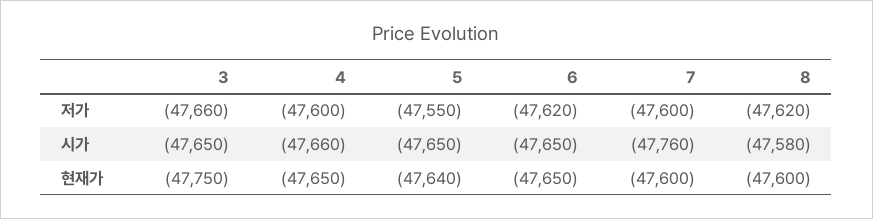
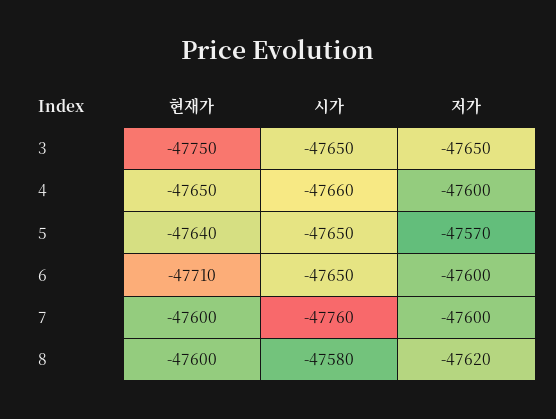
  {
    "3": {
-     "저가": -47660,
+     "저가": -47650,
      "시가": -47650,
      "현재가": -47750
    },
    "4": {
      "저가": -47600,
      "시가": -47660,
      "현재가": -47650
    },
    "5": {
-     "저가": -47550,
+     "저가": -47570,
      "시가": -47650,
      "현재가": -47640
    },
    "6": {
-     "저가": -47620,
+     "저가": -47600,
      "시가": -47650,
-     "현재가": -47650
+     "현재가": -47710
    },
    "7": {
      "저가": -47600,
      "시가": -47760,
      "현재가": -47600
    },
    "8": {
      "저가": -47620,
      "시가": -47580,
      "현재가": -47600
    }
  }

